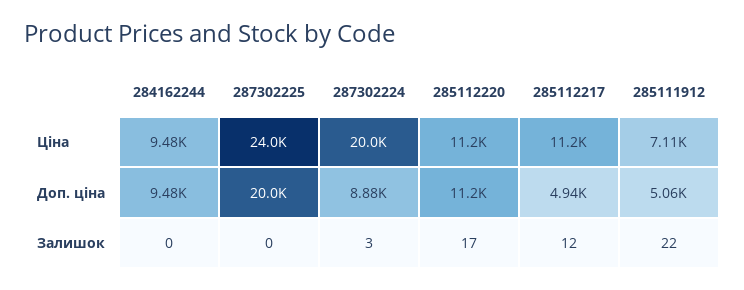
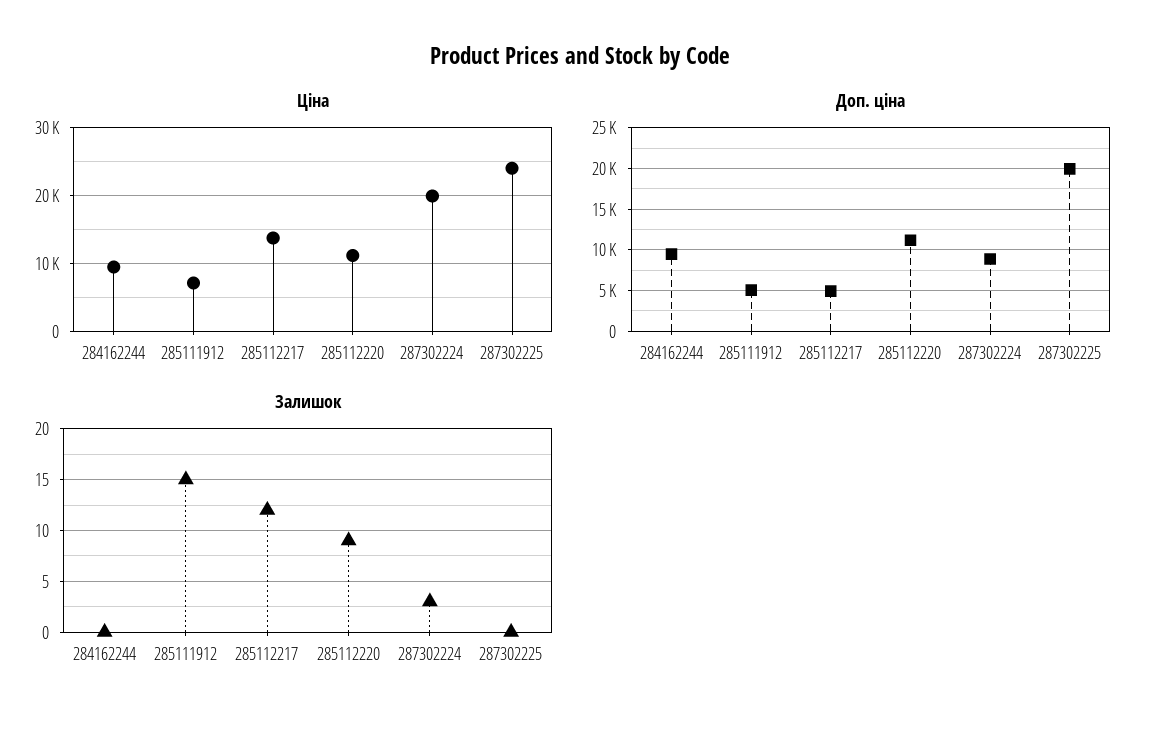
  {
    "Ціна": {
      "284162244": 9480,
      "287302225": 24000,
      "287302224": 20000,
      "285112220": 11200,
-     "285112217": 11200,
+     "285112217": 14000,
      "285111912": 7110
    },
    "Доп. ціна": {
      "284162244": 9480,
      "287302225": 20000,
      "287302224": 8880,
      "285112220": 11200,
      "285112217": 4940,
      "285111912": 5060
    },
    "Залишок": {
      "284162244": 0,
      "287302225": 0,
      "287302224": 3,
-     "285112220": 17,
+     "285112220": 9,
      "285112217": 12,
-     "285111912": 22
+     "285111912": 15
    }
  }

